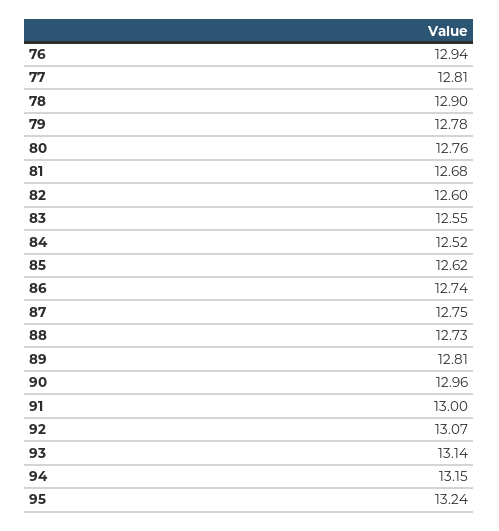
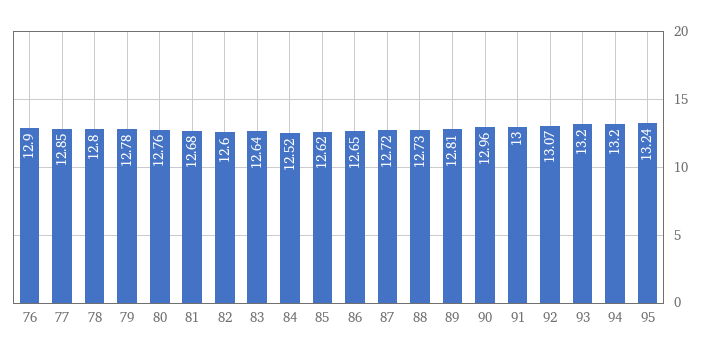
  {
-   "76": 12.94,
+   "76": 12.9,
-   "77": 12.81,
+   "77": 12.85,
-   "78": 12.9,
+   "78": 12.8,
    "79": 12.78,
    "80": 12.76,
    "81": 12.68,
    "82": 12.6,
-   "83": 12.55,
+   "83": 12.64,
    "84": 12.52,
    "85": 12.62,
-   "86": 12.74,
+   "86": 12.65,
-   "87": 12.75,
+   "87": 12.72,
    "88": 12.73,
    "89": 12.81,
    "90": 12.96,
    "91": 13,
    "92": 13.07,
-   "93": 13.14,
+   "93": 13.2,
-   "94": 13.15,
+   "94": 13.2,
    "95": 13.24
  }

